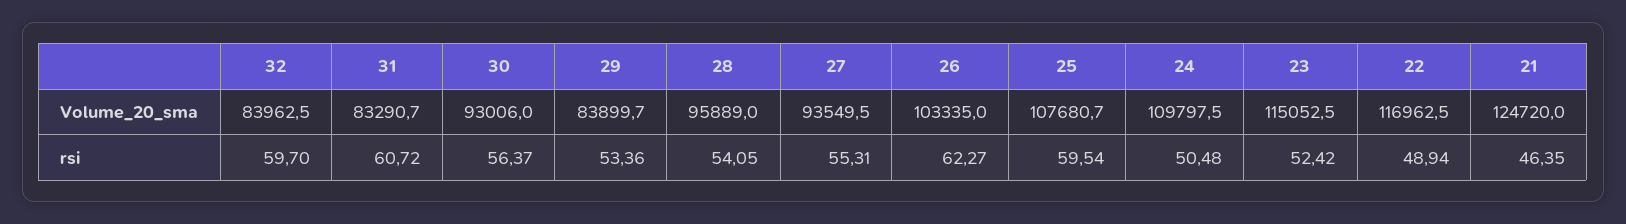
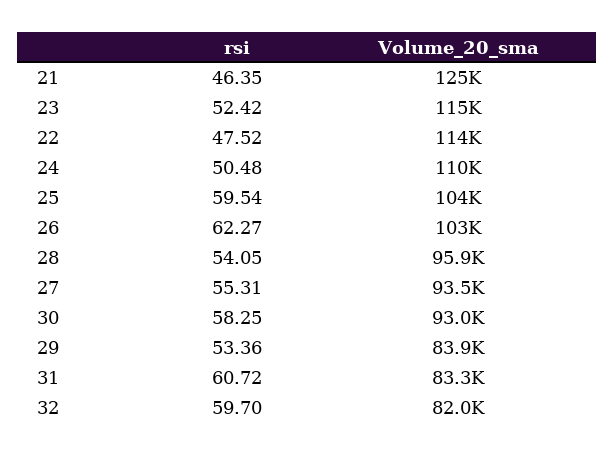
  {
    "32": {
-     "Volume_20_sma": 83962.5,
+     "Volume_20_sma": 82000,
      "rsi": 59.7
    },
    "31": {
      "Volume_20_sma": 83290.7,
      "rsi": 60.72
    },
    "30": {
      "Volume_20_sma": 93006,
-     "rsi": 56.37
+     "rsi": 58.25
    },
    "29": {
      "Volume_20_sma": 83899.7,
      "rsi": 53.36
    },
    "28": {
      "Volume_20_sma": 95889,
      "rsi": 54.05
    },
    "27": {
      "Volume_20_sma": 93549.5,
      "rsi": 55.31
    },
    "26": {
      "Volume_20_sma": 103335,
      "rsi": 62.27
    },
    "25": {
-     "Volume_20_sma": 107680.7,
+     "Volume_20_sma": 104000,
      "rsi": 59.54
    },
    "24": {
      "Volume_20_sma": 109797.5,
      "rsi": 50.48
    },
    "23": {
      "Volume_20_sma": 115052.5,
      "rsi": 52.42
    },
    "22": {
-     "Volume_20_sma": 116962.5,
+     "Volume_20_sma": 114000,
-     "rsi": 48.94
+     "rsi": 47.52
    },
    "21": {
      "Volume_20_sma": 124720,
      "rsi": 46.35
    }
  }

